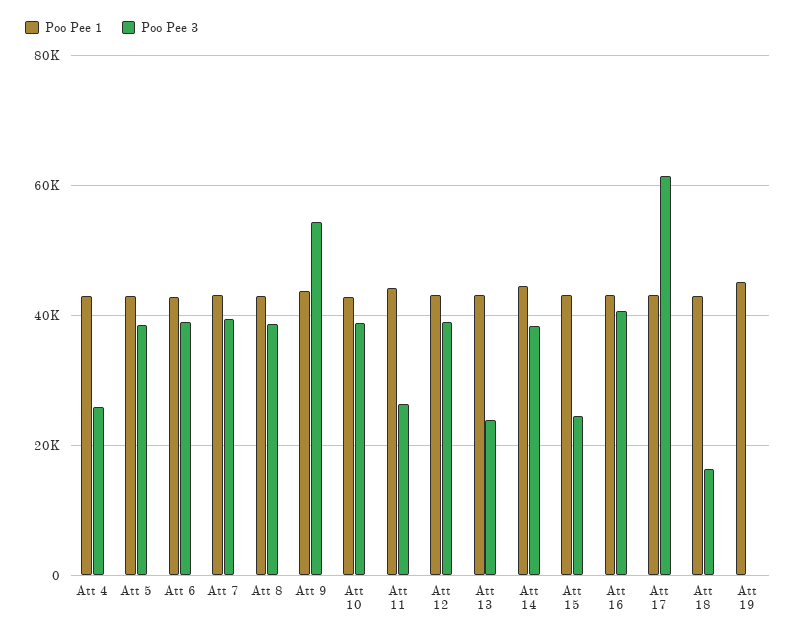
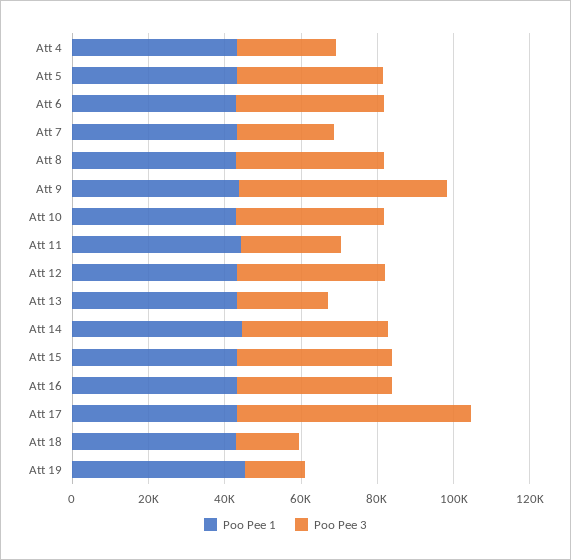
  {
    "Poo Pee 1": {
      "Att 4": 44000,
      "Att 5": 44000,
      "Att 6": 42000,
      "Att 7": 44000,
      "Att 8": 44000,
      "Att 9": 44000,
      "Att 10": 42000,
      "Att 11": 44000,
      "Att 12": 44000,
      "Att 13": 44000,
      "Att 14": 44000,
      "Att 15": 44000,
      "Att 16": 44000,
      "Att 17": 44000,
      "Att 18": 44000,
      "Att 19": 46000
    },
    "Poo Pee 3": {
      "Att 4": 26000,
      "Att 5": 38000,
      "Att 6": 38000,
-     "Att 7": 40000,
+     "Att 7": 25000,
      "Att 8": 38000,
      "Att 9": 54000,
      "Att 10": 38000,
      "Att 11": 26000,
      "Att 12": 38000,
      "Att 13": 24000,
      "Att 14": 38000,
-     "Att 15": 24000,
+     "Att 15": 40000,
      "Att 16": 40000,
      "Att 17": 62000,
      "Att 18": 16000,
-     "Att 19": 0
+     "Att 19": 15000
    }
  }

